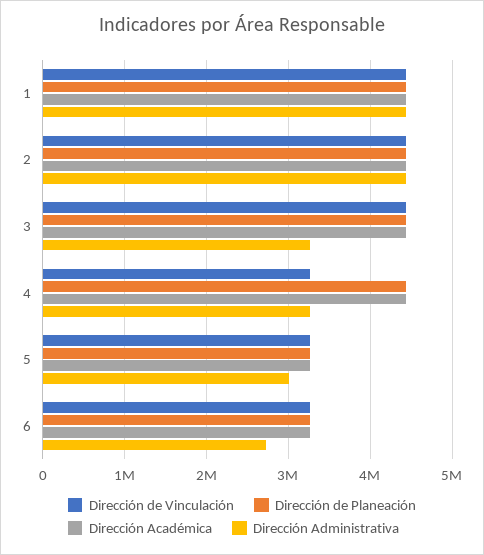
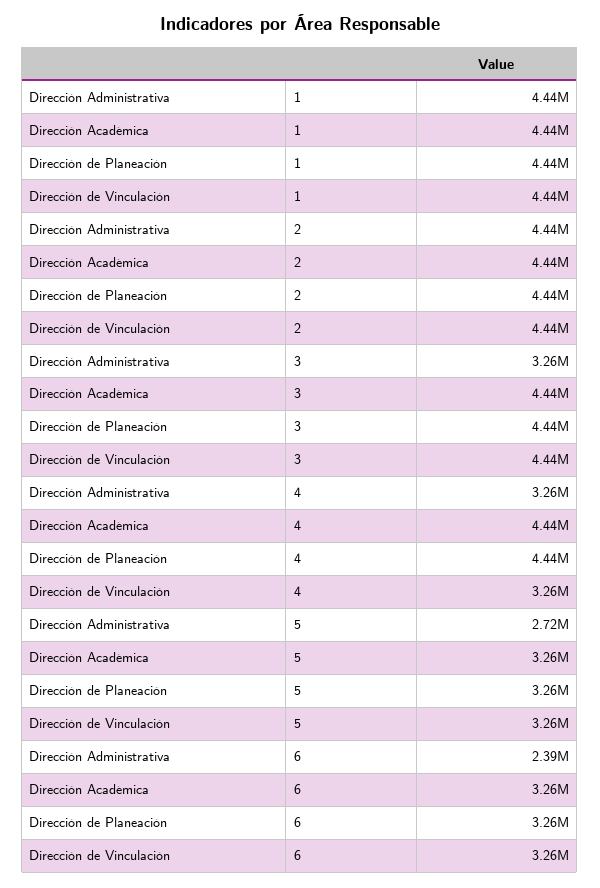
  {
    "Dirección de Vinculación": {
      "1": 4440000,
      "2": 4440000,
      "3": 4440000,
      "4": 3260000,
      "5": 3260000,
      "6": 3260000
    },
    "Dirección de Planeación": {
      "1": 4440000,
      "2": 4440000,
      "3": 4440000,
      "4": 4440000,
      "5": 3260000,
      "6": 3260000
    },
    "Dirección Académica": {
      "1": 4440000,
      "2": 4440000,
      "3": 4440000,
      "4": 4440000,
      "5": 3260000,
      "6": 3260000
    },
    "Dirección Administrativa": {
      "1": 4440000,
      "2": 4440000,
      "3": 3260000,
      "4": 3260000,
-     "5": 3000000,
+     "5": 2720000,
-     "6": 2700000
+     "6": 2390000
    }
  }

